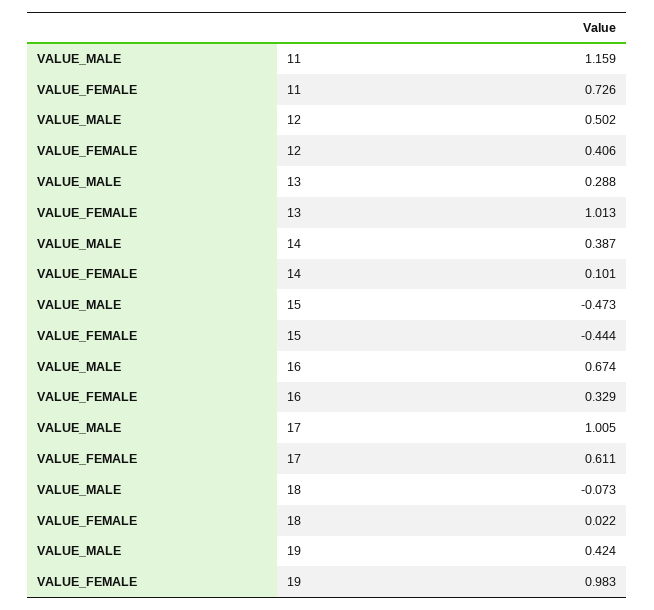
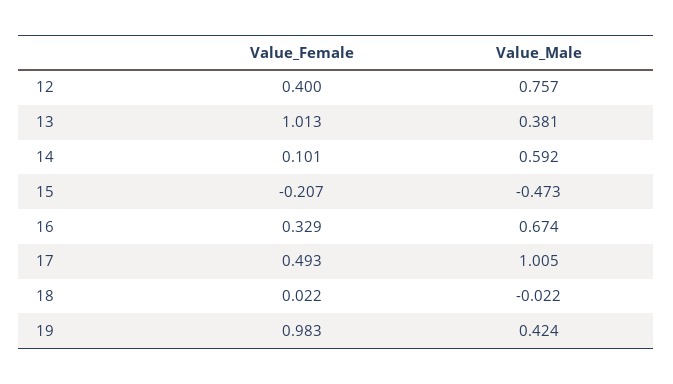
  {
    "VALUE_MALE": {
-     "11": 1.159,
-     "12": 0.502,
+     "12": 0.757,
-     "13": 0.288,
+     "13": 0.381,
-     "14": 0.387,
+     "14": 0.592,
      "15": -0.473,
      "16": 0.674,
      "17": 1.005,
-     "18": -0.073,
+     "18": -0.022,
      "19": 0.424
    },
    "VALUE_FEMALE": {
-     "11": 0.726,
-     "12": 0.406,
+     "12": 0.4,
      "13": 1.013,
      "14": 0.101,
-     "15": -0.444,
+     "15": -0.207,
      "16": 0.329,
-     "17": 0.611,
+     "17": 0.493,
      "18": 0.022,
      "19": 0.983
    }
  }

